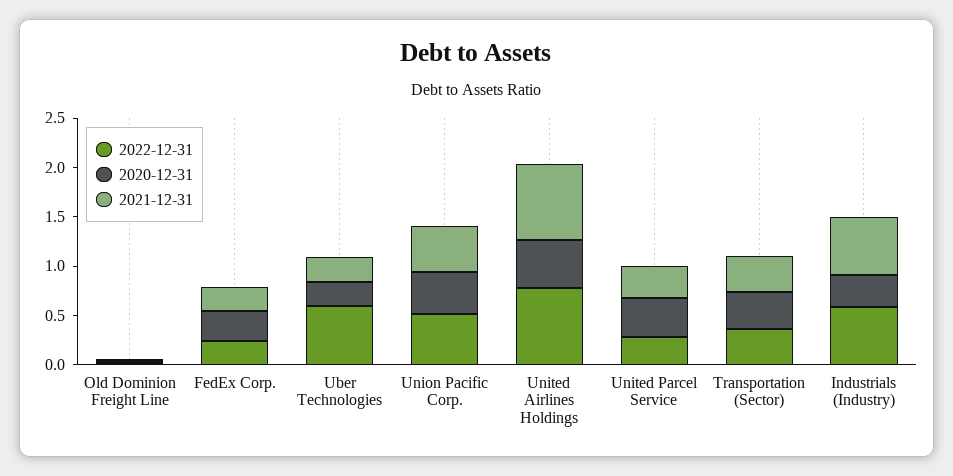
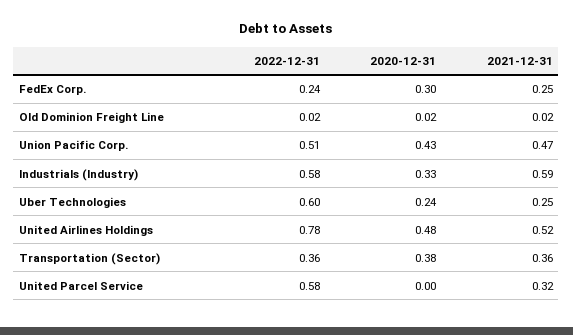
  {
    "2022-12-31": {
      "Old Dominion Freight Line": 0.02,
      "FedEx Corp.": 0.24,
      "Uber Technologies": 0.6,
      "Union Pacific Corp.": 0.51,
      "United Airlines Holdings": 0.78,
-     "United Parcel Service": 0.3,
+     "United Parcel Service": 0.58,
      "Transportation (Sector)": 0.36,
      "Industrials (Industry)": 0.58
    },
    "2020-12-31": {
      "Old Dominion Freight Line": 0.02,
      "FedEx Corp.": 0.3,
      "Uber Technologies": 0.24,
      "Union Pacific Corp.": 0.43,
      "United Airlines Holdings": 0.48,
-     "United Parcel Service": 0.4,
+     "United Parcel Service": 0,
      "Transportation (Sector)": 0.38,
      "Industrials (Industry)": 0.33
    },
    "2021-12-31": {
      "Old Dominion Freight Line": 0.02,
      "FedEx Corp.": 0.25,
      "Uber Technologies": 0.25,
      "Union Pacific Corp.": 0.47,
-     "United Airlines Holdings": 0.8,
+     "United Airlines Holdings": 0.52,
      "United Parcel Service": 0.32,
      "Transportation (Sector)": 0.36,
      "Industrials (Industry)": 0.59
    }
  }

